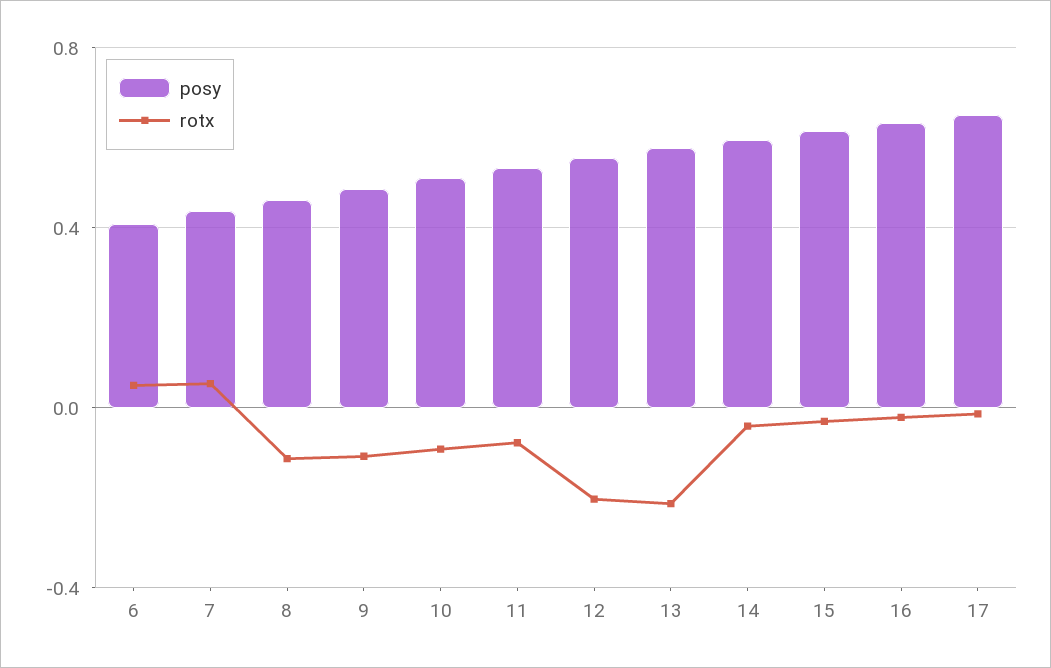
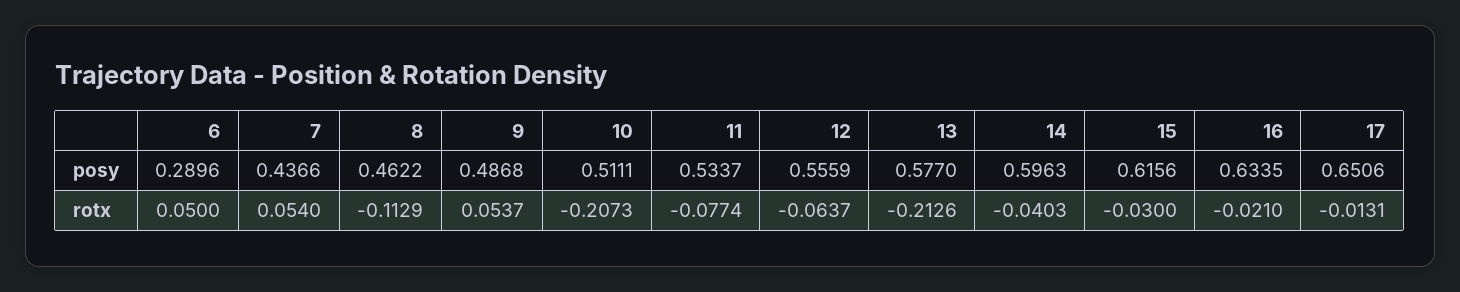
  {
    "posy": {
-     "6": 0.4,
+     "6": 0.2896,
      "7": 0.4366,
      "8": 0.4622,
      "9": 0.4868,
      "10": 0.5111,
      "11": 0.5337,
      "12": 0.5559,
      "13": 0.577,
      "14": 0.5963,
      "15": 0.6156,
      "16": 0.6335,
      "17": 0.6506
    },
    "rotx": {
      "6": 0.05,
      "7": 0.054,
      "8": -0.1129,
-     "9": -0.1,
+     "9": 0.0537,
-     "10": -0.1,
+     "10": -0.2073,
      "11": -0.0774,
-     "12": -0.2,
+     "12": -0.0637,
      "13": -0.2126,
      "14": -0.0403,
      "15": -0.03,
      "16": -0.021,
      "17": -0.0131
    }
  }

